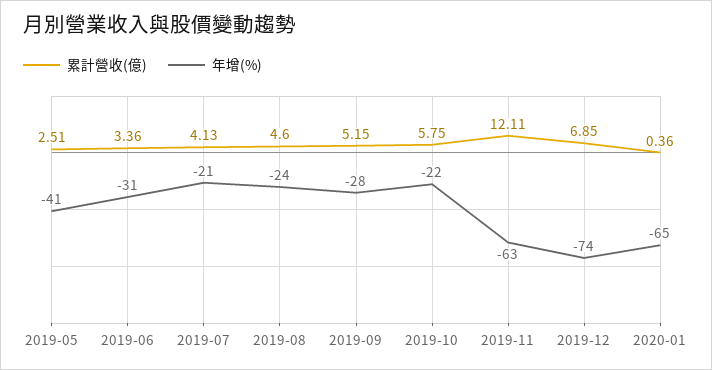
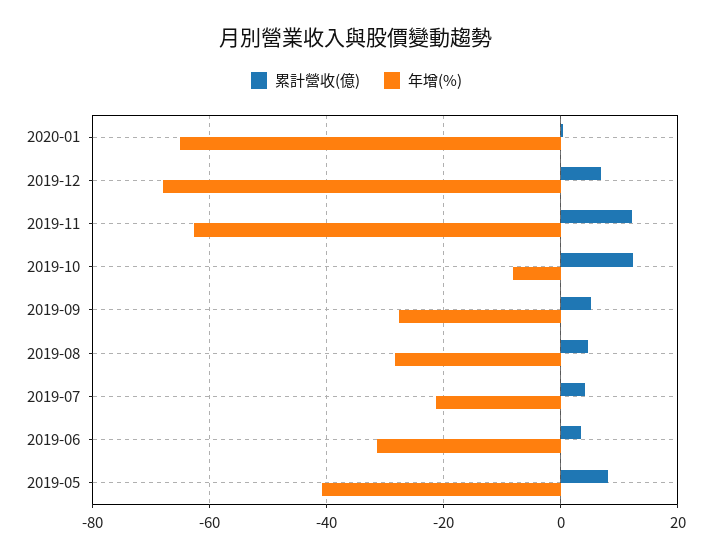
  {
    "累計營收(億)": {
-     "2019-05": 2.51,
+     "2019-05": 8,
      "2019-06": 3.36,
      "2019-07": 4.13,
      "2019-08": 4.6,
      "2019-09": 5.15,
-     "2019-10": 5.75,
+     "2019-10": 12,
      "2019-11": 12.11,
      "2019-12": 6.85,
      "2020-01": 0.36
    },
    "年增(%)": {
      "2019-05": -41,
      "2019-06": -31,
      "2019-07": -21,
-     "2019-08": -24,
+     "2019-08": -28,
      "2019-09": -28,
-     "2019-10": -22,
+     "2019-10": -8,
      "2019-11": -63,
-     "2019-12": -74,
+     "2019-12": -68,
      "2020-01": -65
    }
  }

